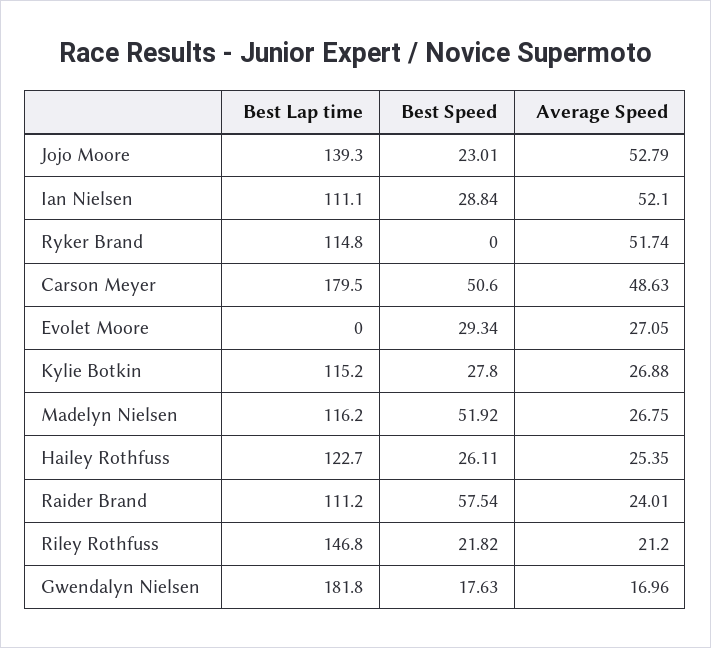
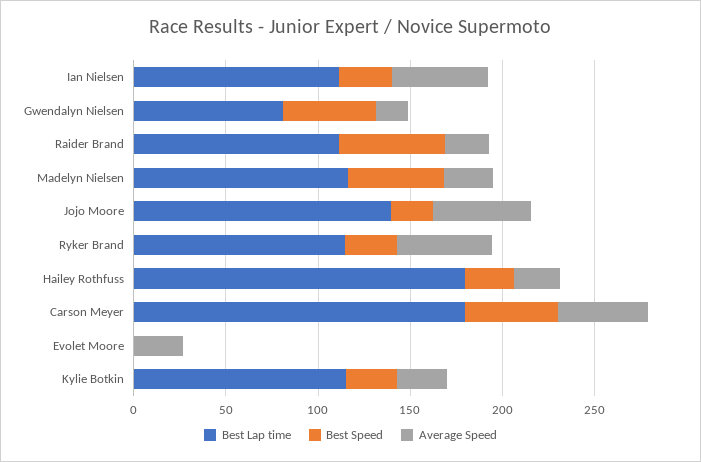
  {
    "Best Lap time": {
      "Jojo Moore": 139.3,
      "Ian Nielsen": 111.1,
      "Ryker Brand": 114.8,
      "Carson Meyer": 179.5,
      "Evolet Moore": 0,
      "Kylie Botkin": 115.2,
      "Madelyn Nielsen": 116.2,
-     "Hailey Rothfuss": 122.7,
+     "Hailey Rothfuss": 180,
      "Raider Brand": 111.2,
-     "Riley Rothfuss": 146.8,
-     "Gwendalyn Nielsen": 181.8
+     "Gwendalyn Nielsen": 80
    },
    "Best Speed": {
      "Jojo Moore": 23.01,
      "Ian Nielsen": 28.84,
-     "Ryker Brand": 0,
+     "Ryker Brand": 30,
      "Carson Meyer": 50.6,
-     "Evolet Moore": 29.34,
+     "Evolet Moore": 0,
      "Kylie Botkin": 27.8,
      "Madelyn Nielsen": 51.92,
      "Hailey Rothfuss": 26.11,
      "Raider Brand": 57.54,
-     "Riley Rothfuss": 21.82,
-     "Gwendalyn Nielsen": 17.63
+     "Gwendalyn Nielsen": 50
    },
    "Average Speed": {
      "Jojo Moore": 52.79,
      "Ian Nielsen": 52.1,
      "Ryker Brand": 51.74,
      "Carson Meyer": 48.63,
      "Evolet Moore": 27.05,
      "Kylie Botkin": 26.88,
      "Madelyn Nielsen": 26.75,
      "Hailey Rothfuss": 25.35,
      "Raider Brand": 24.01,
-     "Riley Rothfuss": 21.2,
      "Gwendalyn Nielsen": 16.96
    }
  }

